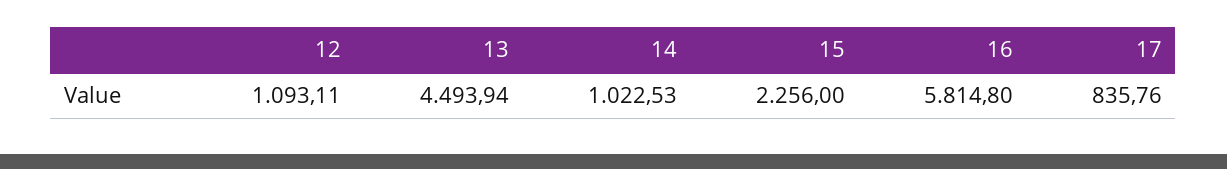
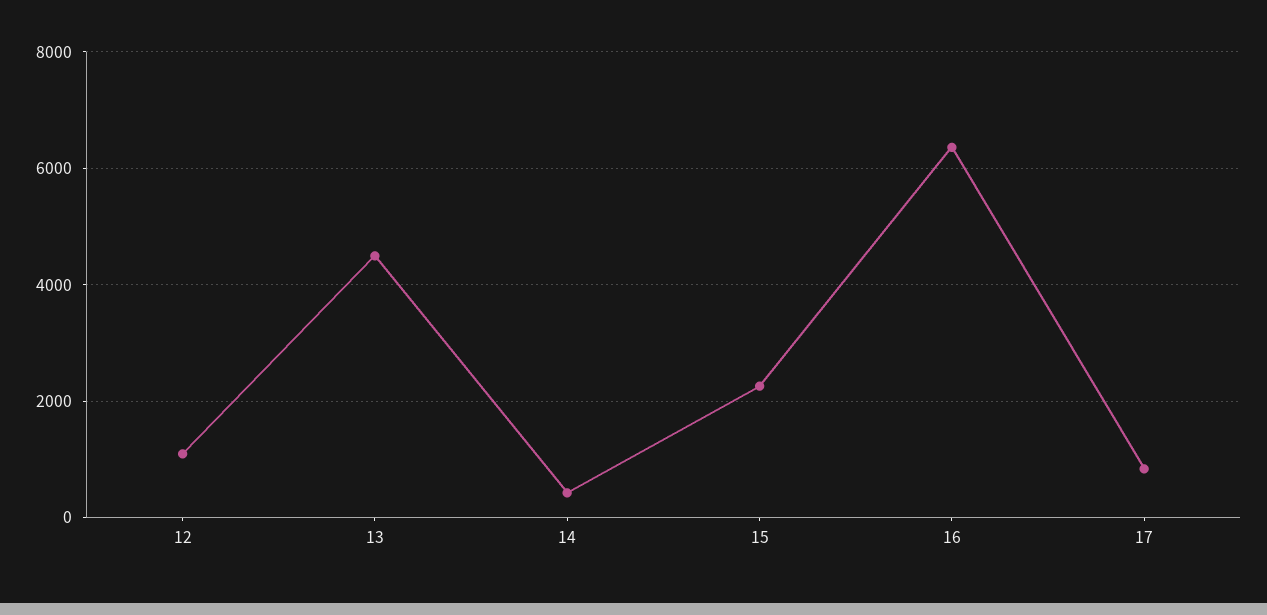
  {
    "12": 1093.11,
    "13": 4493.94,
-   "14": 1022.53,
+   "14": 400,
    "15": 2256,
-   "16": 5814.8,
+   "16": 6400,
    "17": 835.76
  }

